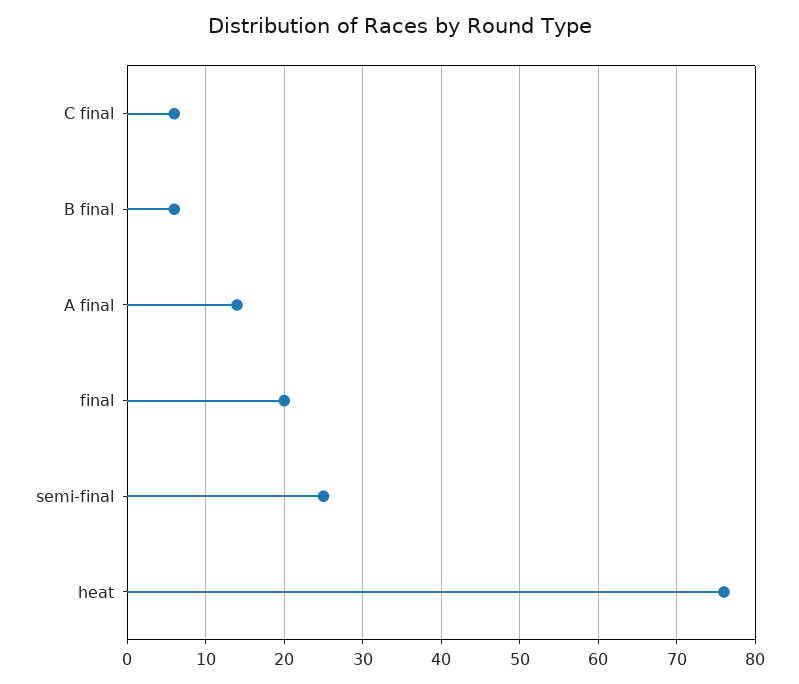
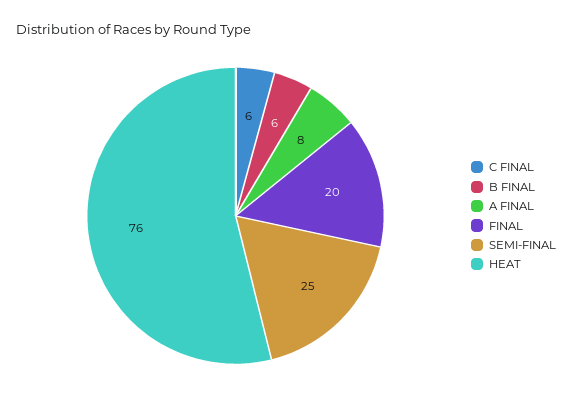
  {
    "C final": 6,
    "B final": 6,
-   "A final": 14,
+   "A final": 8,
    "final": 20,
    "semi-final": 25,
    "heat": 76
  }

